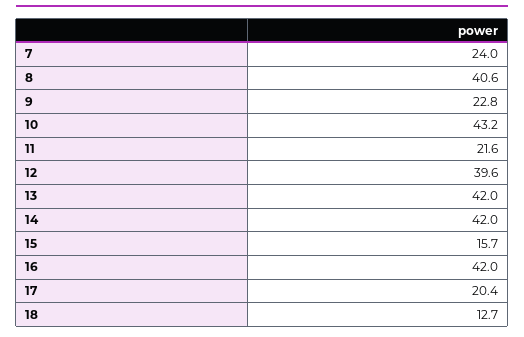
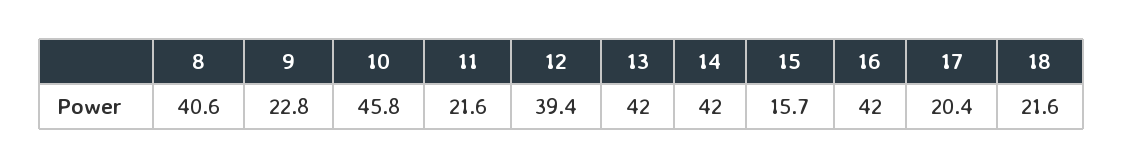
  {
-   "7": 24,
    "8": 40.6,
    "9": 22.8,
-   "10": 43.2,
+   "10": 45.8,
    "11": 21.6,
-   "12": 39.6,
+   "12": 39.4,
    "13": 42,
    "14": 42,
    "15": 15.7,
    "16": 42,
    "17": 20.4,
-   "18": 12.7
+   "18": 21.6
  }

